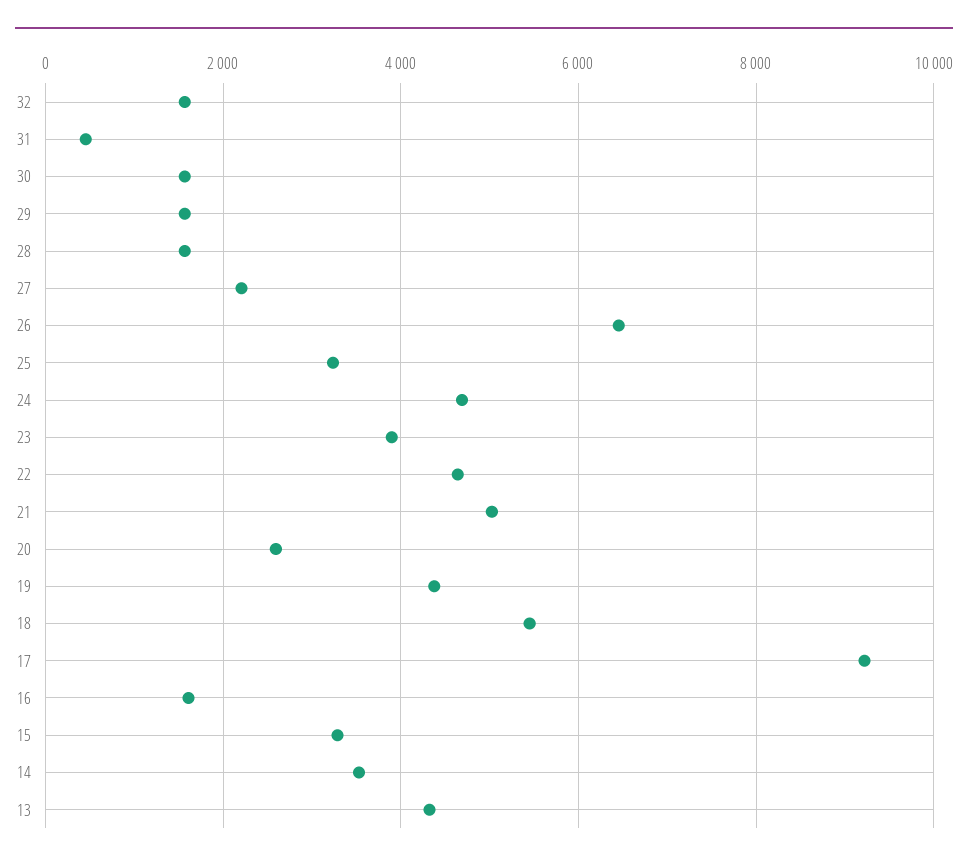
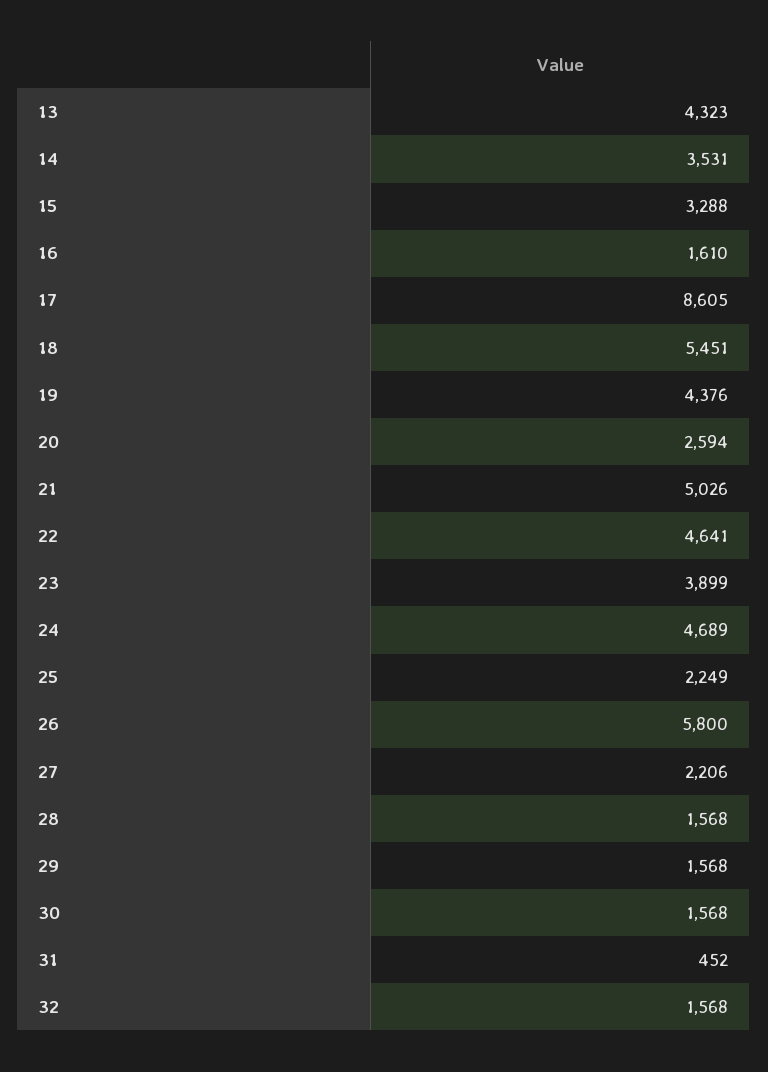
  {
    "32": 1568,
    "31": 452,
    "30": 1568,
    "29": 1568,
    "28": 1568,
    "27": 2206,
-   "26": 6400,
+   "26": 5800,
-   "25": 3200,
+   "25": 2249,
    "24": 4689,
    "23": 3899,
    "22": 4641,
    "21": 5026,
    "20": 2594,
    "19": 4376,
    "18": 5451,
-   "17": 9200,
+   "17": 8605,
    "16": 1610,
    "15": 3288,
    "14": 3531,
    "13": 4323
  }

